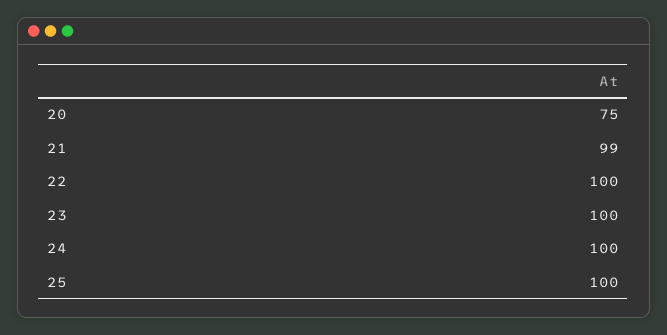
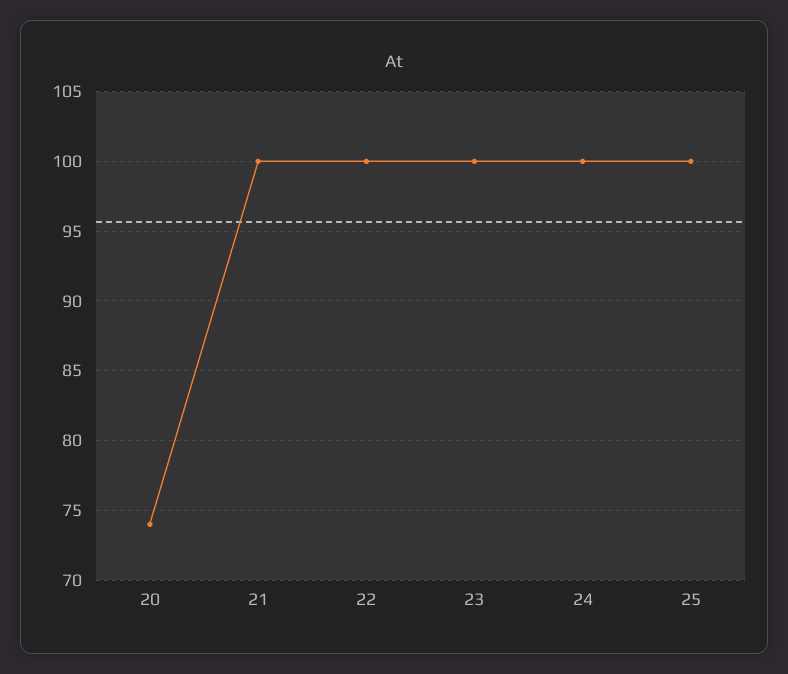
  {
-   "20": 75,
+   "20": 74,
-   "21": 99,
+   "21": 100,
    "22": 100,
    "23": 100,
    "24": 100,
    "25": 100
  }

